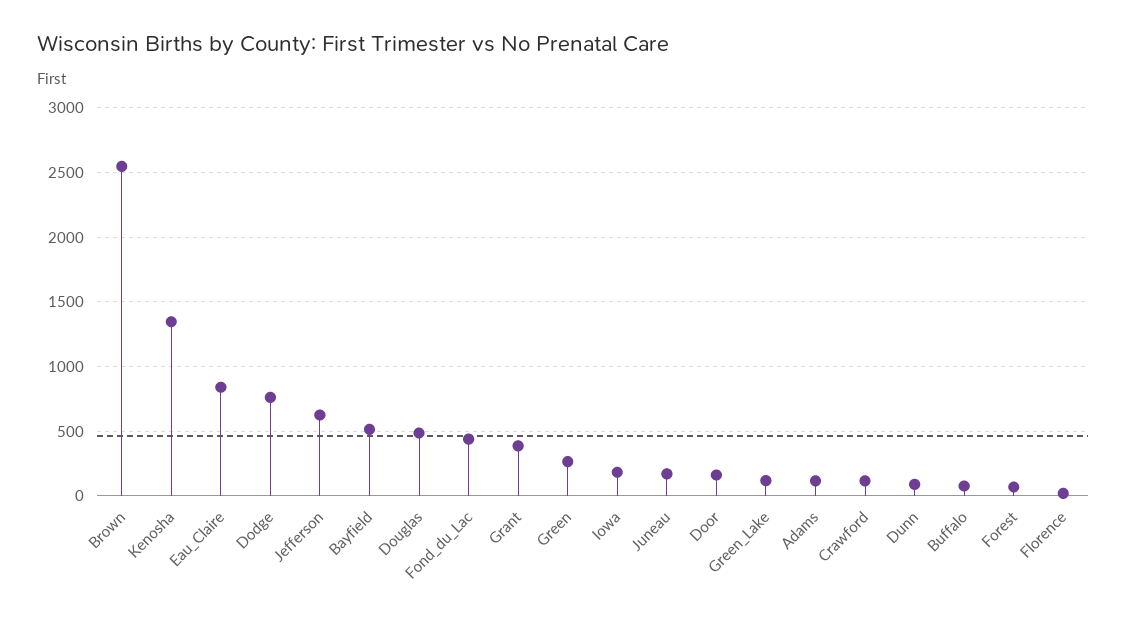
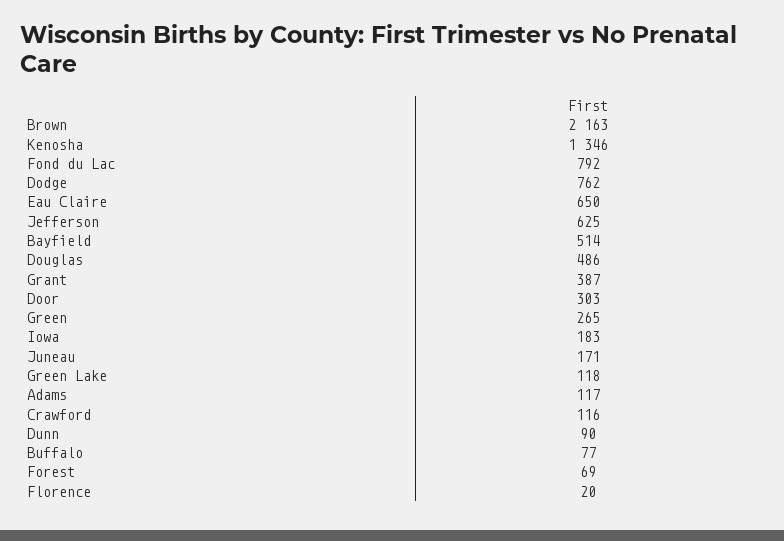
  {
-   "Brown": 2550,
+   "Brown": 2163,
    "Kenosha": 1346,
-   "Eau_Claire": 850,
+   "Eau_Claire": 650,
    "Dodge": 762,
    "Jefferson": 625,
    "Bayfield": 514,
    "Douglas": 486,
-   "Fond_du_Lac": 450,
+   "Fond_du_Lac": 792,
    "Grant": 387,
    "Green": 265,
    "Iowa": 183,
    "Juneau": 171,
-   "Door": 150,
+   "Door": 303,
    "Green_Lake": 118,
    "Adams": 117,
    "Crawford": 116,
    "Dunn": 90,
    "Buffalo": 77,
    "Forest": 69,
    "Florence": 20
  }

